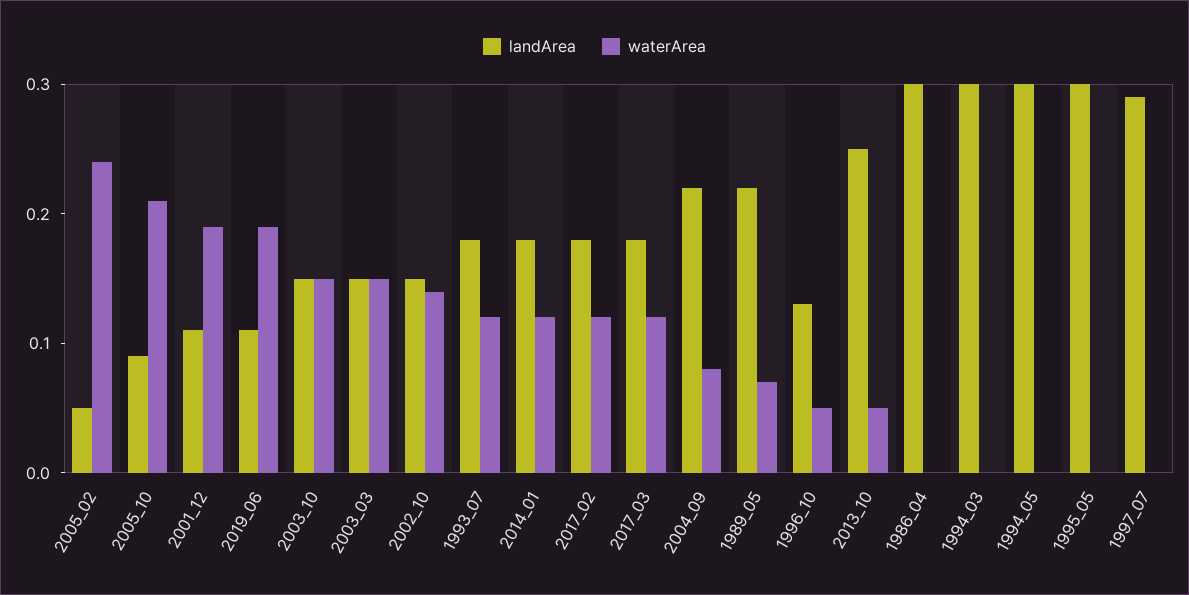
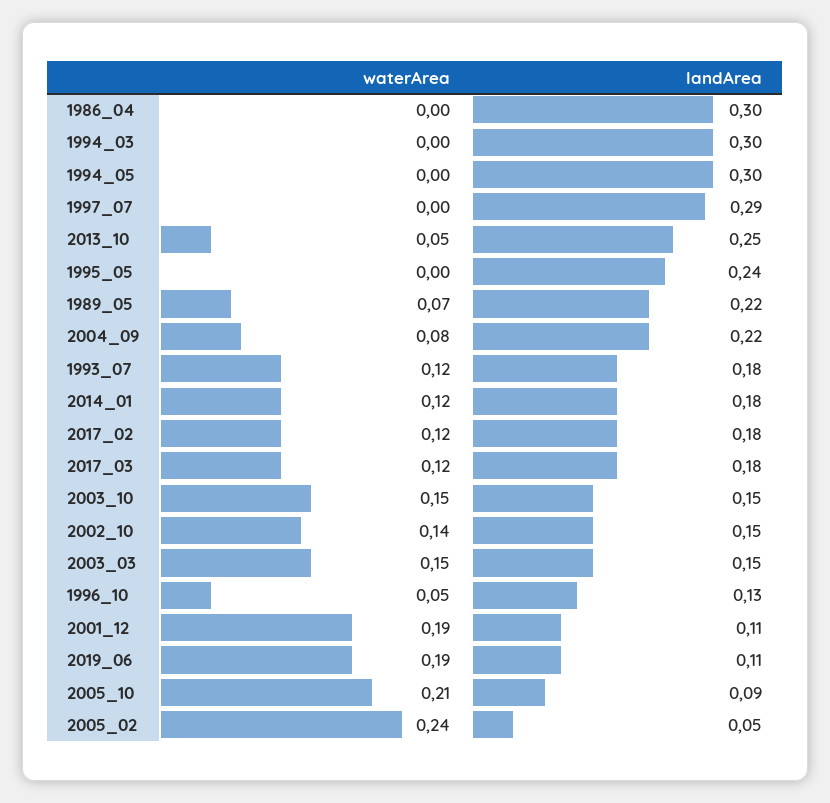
  {
    "landArea": {
      "2005_02": 0.05,
      "2005_10": 0.09,
      "2001_12": 0.11,
      "2019_06": 0.11,
      "2003_10": 0.15,
      "2003_03": 0.15,
      "2002_10": 0.15,
      "1993_07": 0.18,
      "2014_01": 0.18,
      "2017_02": 0.18,
      "2017_03": 0.18,
      "2004_09": 0.22,
      "1989_05": 0.22,
      "1996_10": 0.13,
      "2013_10": 0.25,
      "1986_04": 0.3,
      "1994_03": 0.3,
      "1994_05": 0.3,
-     "1995_05": 0.3,
+     "1995_05": 0.24,
      "1997_07": 0.29
    },
    "waterArea": {
      "2005_02": 0.24,
      "2005_10": 0.21,
      "2001_12": 0.19,
      "2019_06": 0.19,
      "2003_10": 0.15,
      "2003_03": 0.15,
      "2002_10": 0.14,
      "1993_07": 0.12,
      "2014_01": 0.12,
      "2017_02": 0.12,
      "2017_03": 0.12,
      "2004_09": 0.08,
      "1989_05": 0.07,
      "1996_10": 0.05,
      "2013_10": 0.05,
      "1986_04": 0,
      "1994_03": 0,
      "1994_05": 0,
      "1995_05": 0,
      "1997_07": 0
    }
  }

